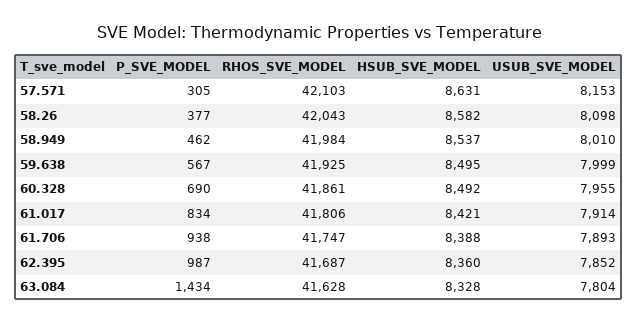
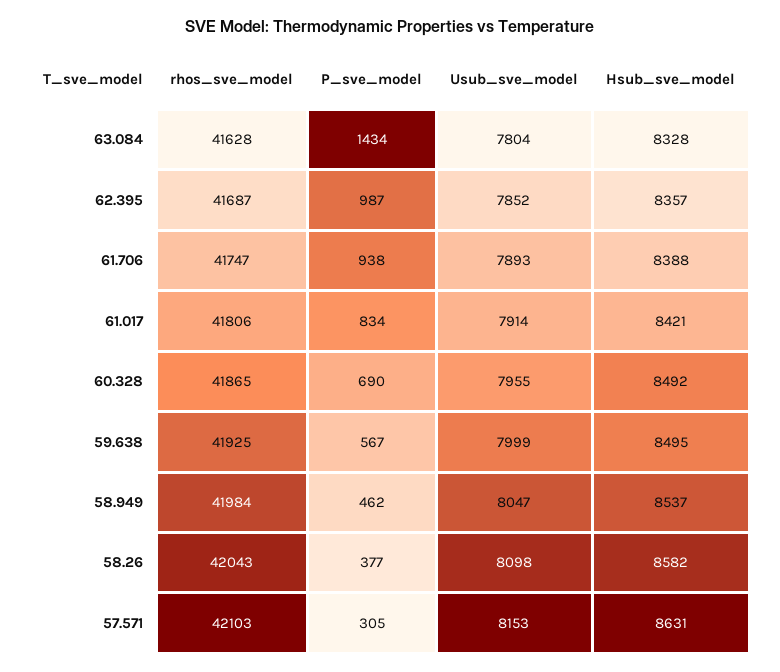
  {
    "P_SVE_MODEL": {
      "57.571": 305,
      "58.26": 377,
      "58.949": 462,
      "59.638": 567,
      "60.328": 690,
      "61.017": 834,
      "61.706": 938,
      "62.395": 987,
      "63.084": 1434
    },
    "RHOS_SVE_MODEL": {
      "57.571": 42103,
      "58.26": 42043,
      "58.949": 41984,
      "59.638": 41925,
-     "60.328": 41861,
+     "60.328": 41865,
      "61.017": 41806,
      "61.706": 41747,
      "62.395": 41687,
      "63.084": 41628
    },
    "HSUB_SVE_MODEL": {
      "57.571": 8631,
      "58.26": 8582,
      "58.949": 8537,
      "59.638": 8495,
      "60.328": 8492,
      "61.017": 8421,
      "61.706": 8388,
-     "62.395": 8360,
+     "62.395": 8357,
      "63.084": 8328
    },
    "USUB_SVE_MODEL": {
      "57.571": 8153,
      "58.26": 8098,
-     "58.949": 8010,
+     "58.949": 8047,
      "59.638": 7999,
      "60.328": 7955,
      "61.017": 7914,
      "61.706": 7893,
      "62.395": 7852,
      "63.084": 7804
    }
  }

